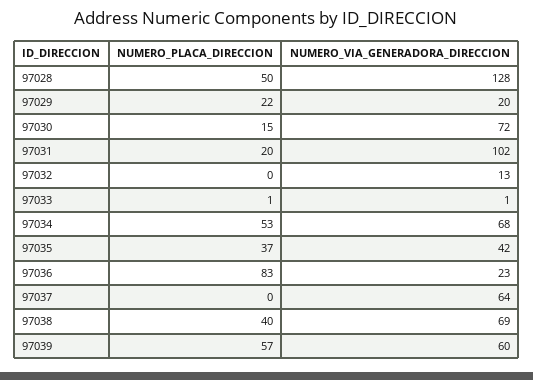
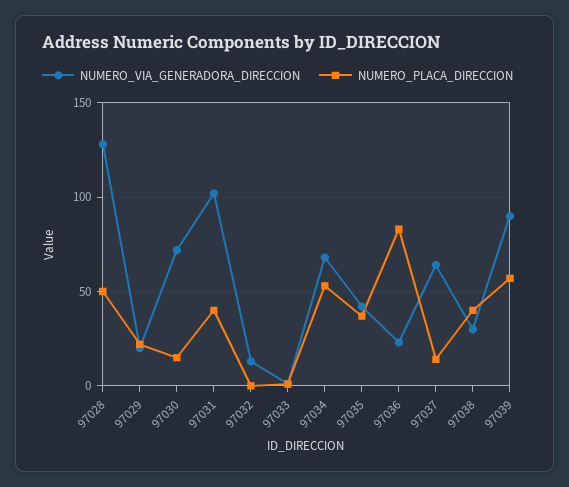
  {
    "NUMERO_PLACA_DIRECCION": {
      "97028": 50,
      "97029": 22,
      "97030": 15,
-     "97031": 20,
+     "97031": 40,
      "97032": 0,
      "97033": 1,
      "97034": 53,
      "97035": 37,
      "97036": 83,
-     "97037": 0,
+     "97037": 15,
      "97038": 40,
      "97039": 57
    },
    "NUMERO_VIA_GENERADORA_DIRECCION": {
      "97028": 128,
      "97029": 20,
      "97030": 72,
      "97031": 102,
      "97032": 13,
      "97033": 1,
      "97034": 68,
      "97035": 42,
      "97036": 23,
      "97037": 64,
-     "97038": 69,
+     "97038": 30,
-     "97039": 60
+     "97039": 90
    }
  }

